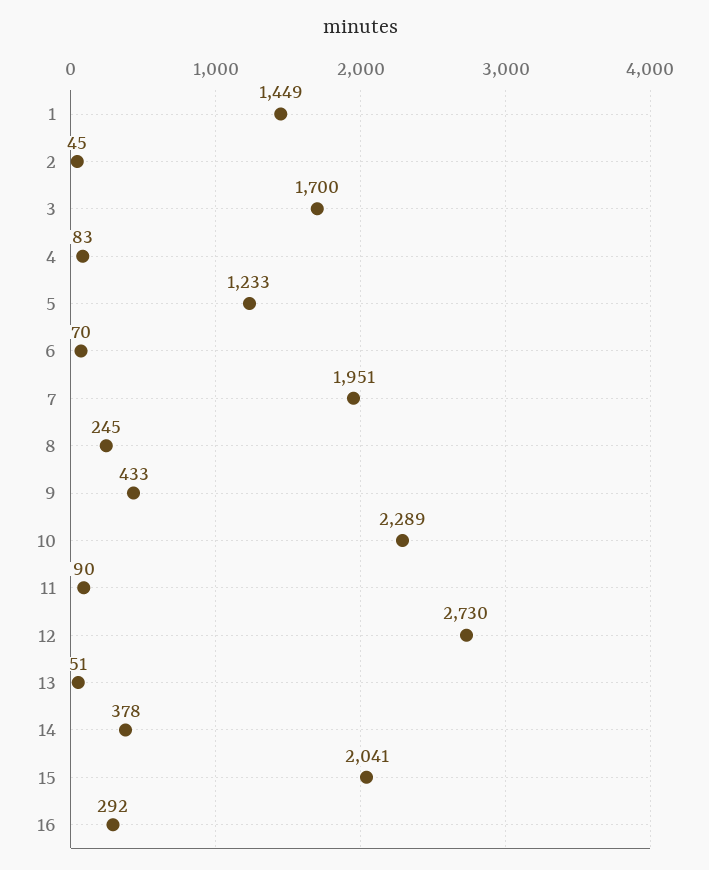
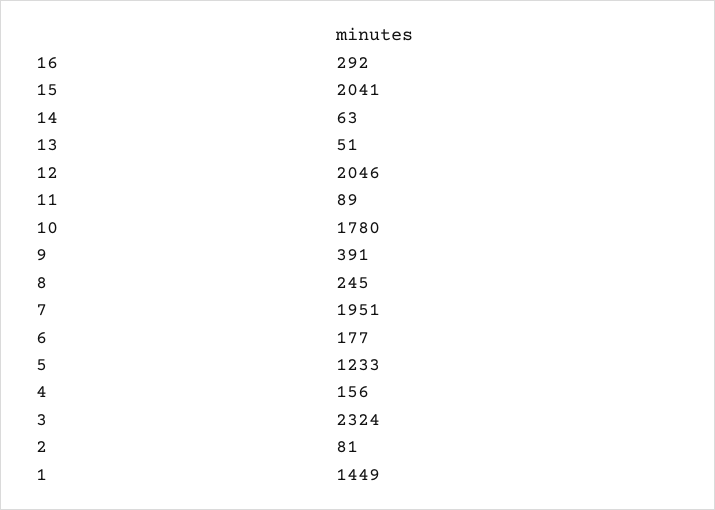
  {
    "1": 1449,
-   "2": 45,
+   "2": 81,
-   "3": 1700,
+   "3": 2324,
-   "4": 83,
+   "4": 156,
    "5": 1233,
-   "6": 70,
+   "6": 177,
    "7": 1951,
    "8": 245,
-   "9": 433,
+   "9": 391,
-   "10": 2289,
+   "10": 1780,
-   "11": 90,
+   "11": 89,
-   "12": 2730,
+   "12": 2046,
    "13": 51,
-   "14": 378,
+   "14": 63,
    "15": 2041,
    "16": 292
  }

